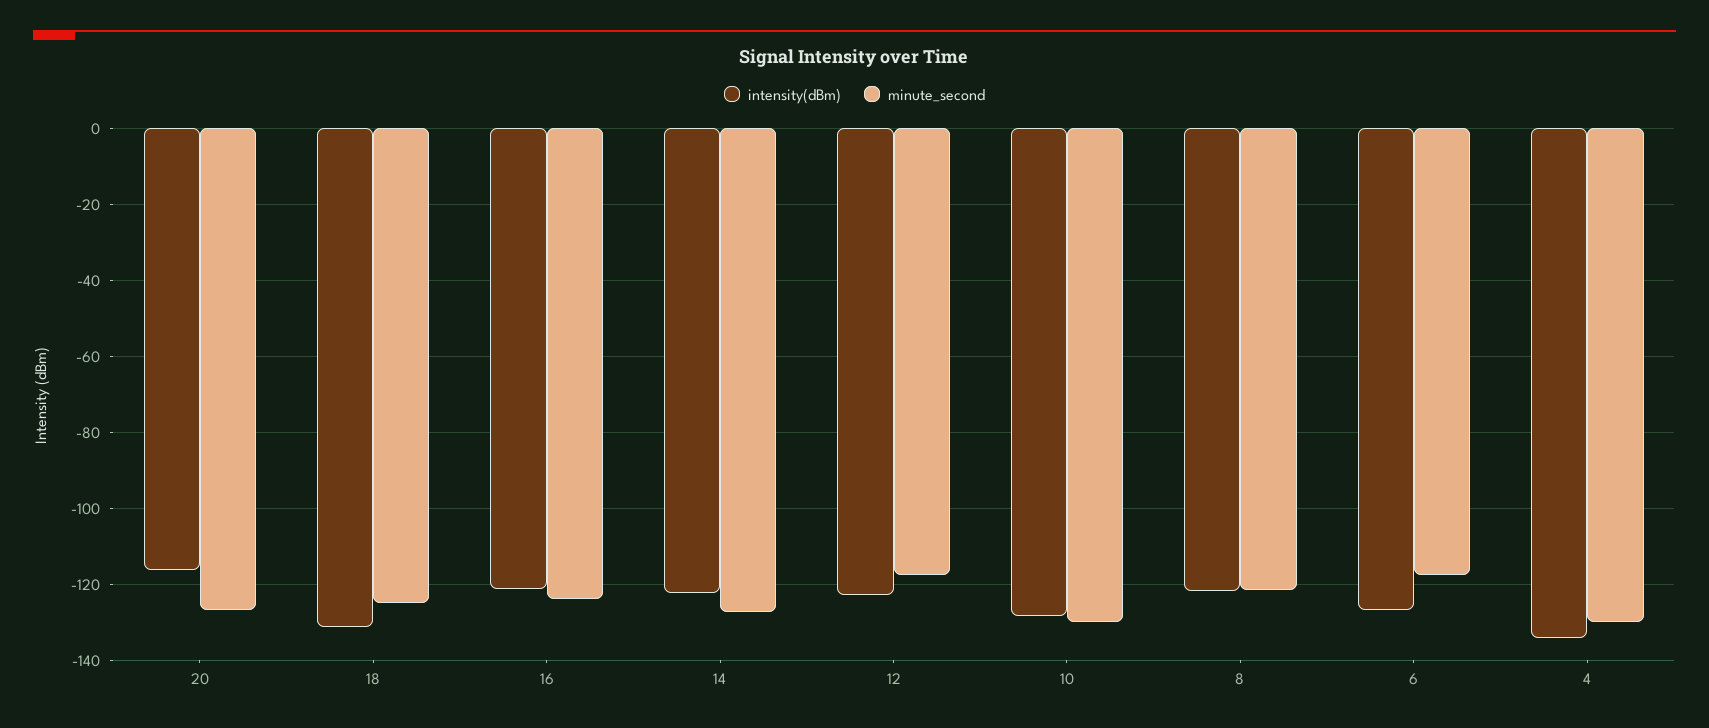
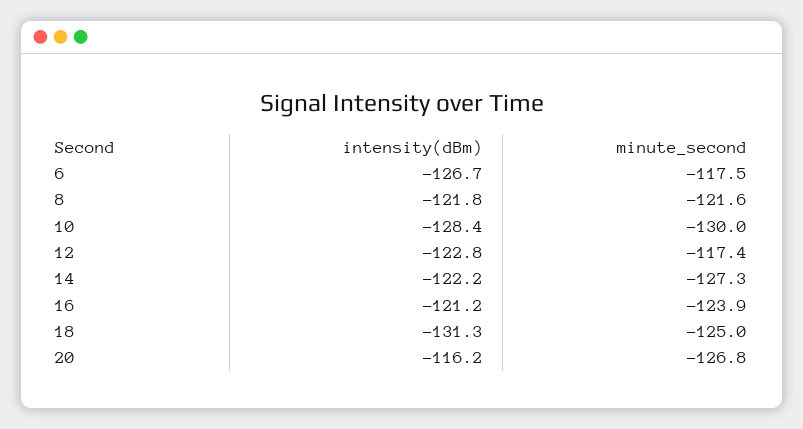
  {
    "intensity(dBm)": {
      "20": -116.2,
      "18": -131.3,
      "16": -121.2,
      "14": -122.2,
      "12": -122.8,
      "10": -128.4,
      "8": -121.8,
-     "6": -126.7,
+     "6": -126.7
-     "4": -134
    },
    "minute_second": {
      "20": -126.8,
      "18": -125,
      "16": -123.9,
      "14": -127.3,
      "12": -117.4,
      "10": -130,
      "8": -121.6,
-     "6": -117.5,
+     "6": -117.5
-     "4": -130
    }
  }

